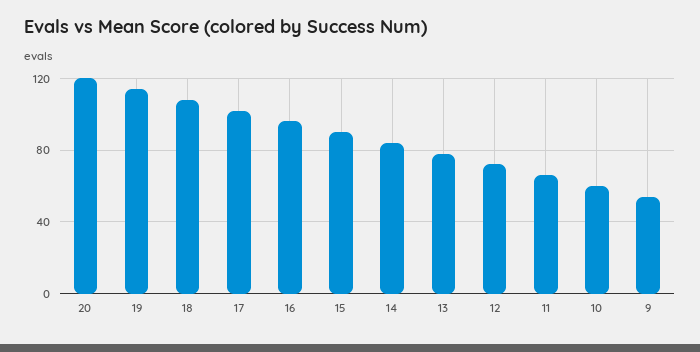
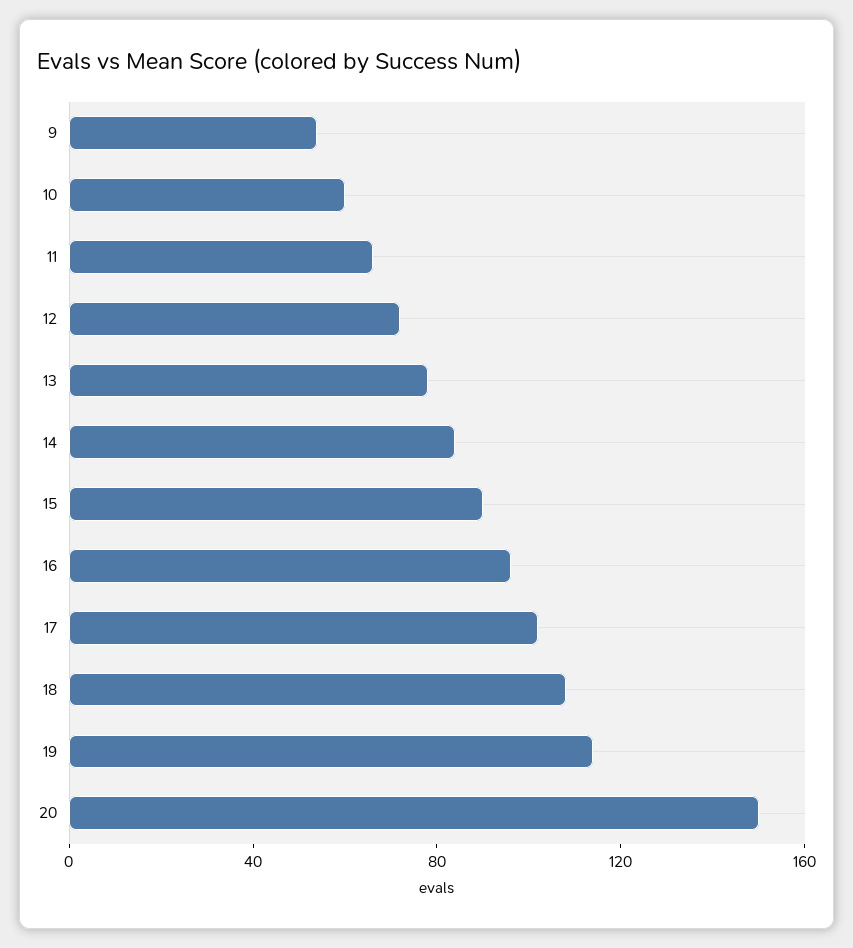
  {
-   "20": 120,
+   "20": 150,
    "19": 115,
    "18": 110,
    "17": 100,
    "16": 95,
    "15": 90,
    "14": 85,
    "13": 80,
    "12": 70,
    "11": 65,
    "10": 60,
    "9": 55
  }

